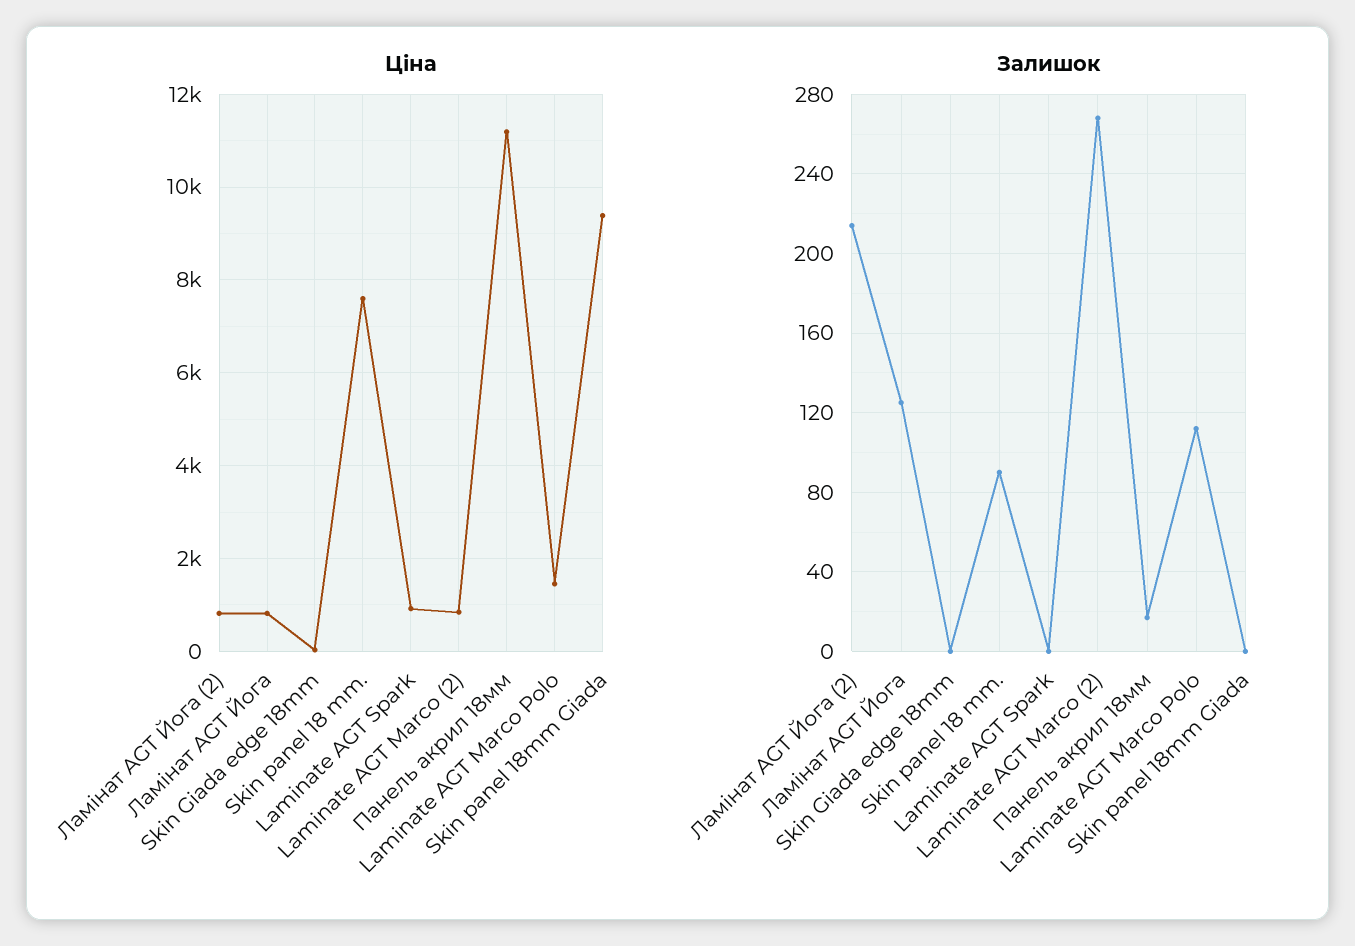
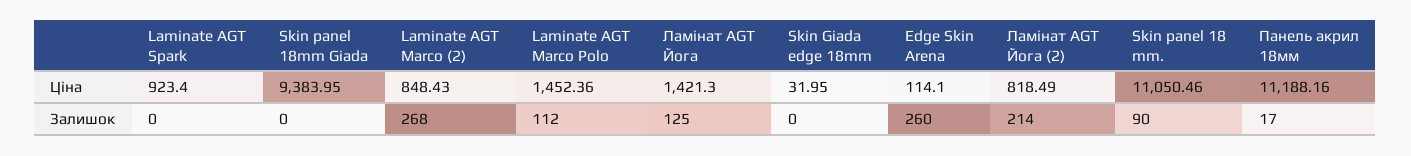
  {
    "Ціна": {
      "Ламінат AGT Йога (2)": 818.49,
-     "Ламінат AGT Йога": 800,
+     "Ламінат AGT Йога": 1421.3,
      "Skin Giada edge 18mm": 31.95,
-     "Skin panel 18 mm.": 7600,
+     "Skin panel 18 mm.": 11050.46,
      "Laminate AGT Spark": 923.4,
      "Laminate AGT Marco (2)": 848.43,
      "Панель акрил 18мм": 11188.16,
      "Laminate AGT Marco Polo": 1452.36,
-     "Skin panel 18mm Giada": 9383.95
+     "Skin panel 18mm Giada": 9383.95,
+     "Edge Skin Arena": 114.1
    },
    "Залишок": {
      "Ламінат AGT Йога (2)": 214,
      "Ламінат AGT Йога": 125,
      "Skin Giada edge 18mm": 0,
      "Skin panel 18 mm.": 90,
      "Laminate AGT Spark": 0,
      "Laminate AGT Marco (2)": 268,
      "Панель акрил 18мм": 17,
      "Laminate AGT Marco Polo": 112,
-     "Skin panel 18mm Giada": 0
+     "Skin panel 18mm Giada": 0,
+     "Edge Skin Arena": 260
    }
  }

